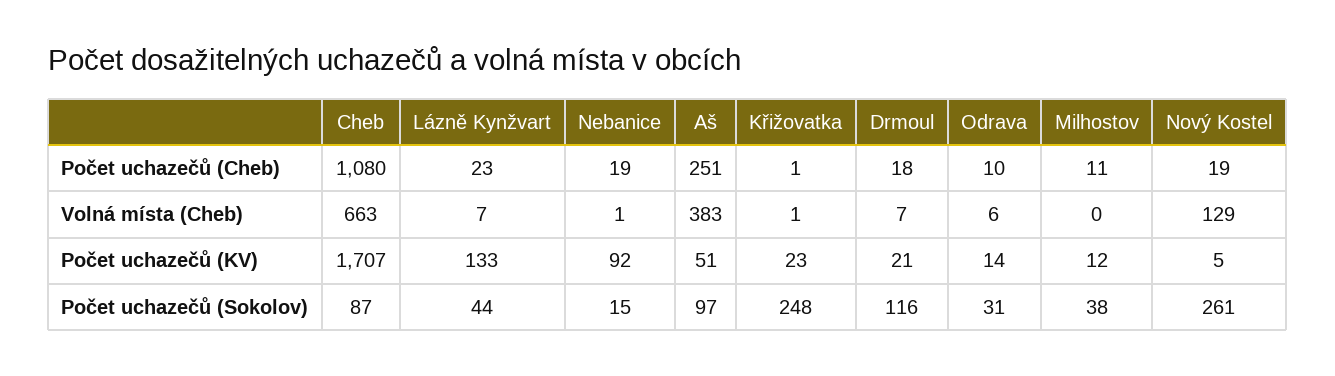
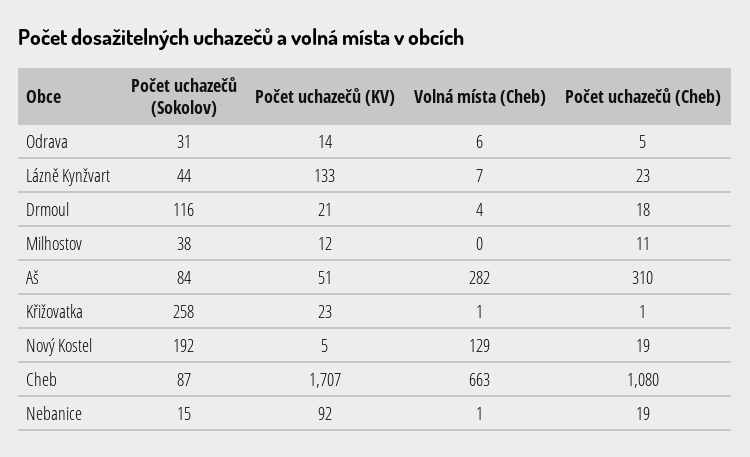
  {
    "Cheb": {
      "Počet uchazečů (Cheb)": 1080,
      "Volná místa (Cheb)": 663,
      "Počet uchazečů (KV)": 1707,
      "Počet uchazečů (Sokolov)": 87
    },
    "Lázně Kynžvart": {
      "Počet uchazečů (Cheb)": 23,
      "Volná místa (Cheb)": 7,
      "Počet uchazečů (KV)": 133,
      "Počet uchazečů (Sokolov)": 44
    },
    "Nebanice": {
      "Počet uchazečů (Cheb)": 19,
      "Volná místa (Cheb)": 1,
      "Počet uchazečů (KV)": 92,
      "Počet uchazečů (Sokolov)": 15
    },
    "Aš": {
-     "Počet uchazečů (Cheb)": 251,
+     "Počet uchazečů (Cheb)": 310,
-     "Volná místa (Cheb)": 383,
+     "Volná místa (Cheb)": 282,
      "Počet uchazečů (KV)": 51,
-     "Počet uchazečů (Sokolov)": 97
+     "Počet uchazečů (Sokolov)": 84
    },
    "Křižovatka": {
      "Počet uchazečů (Cheb)": 1,
      "Volná místa (Cheb)": 1,
      "Počet uchazečů (KV)": 23,
-     "Počet uchazečů (Sokolov)": 248
+     "Počet uchazečů (Sokolov)": 258
    },
    "Drmoul": {
      "Počet uchazečů (Cheb)": 18,
-     "Volná místa (Cheb)": 7,
+     "Volná místa (Cheb)": 4,
      "Počet uchazečů (KV)": 21,
      "Počet uchazečů (Sokolov)": 116
    },
    "Odrava": {
-     "Počet uchazečů (Cheb)": 10,
+     "Počet uchazečů (Cheb)": 5,
      "Volná místa (Cheb)": 6,
      "Počet uchazečů (KV)": 14,
      "Počet uchazečů (Sokolov)": 31
    },
    "Milhostov": {
      "Počet uchazečů (Cheb)": 11,
      "Volná místa (Cheb)": 0,
      "Počet uchazečů (KV)": 12,
      "Počet uchazečů (Sokolov)": 38
    },
    "Nový Kostel": {
      "Počet uchazečů (Cheb)": 19,
      "Volná místa (Cheb)": 129,
      "Počet uchazečů (KV)": 5,
-     "Počet uchazečů (Sokolov)": 261
+     "Počet uchazečů (Sokolov)": 192
    }
  }

